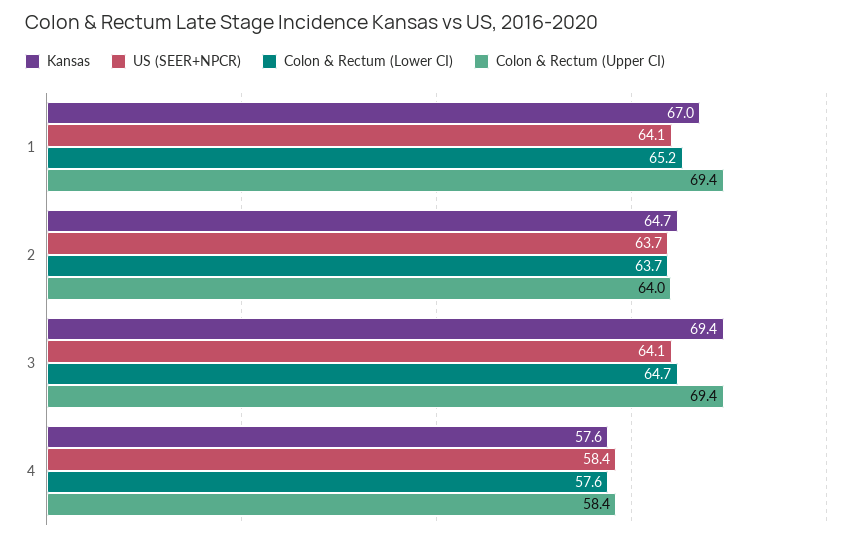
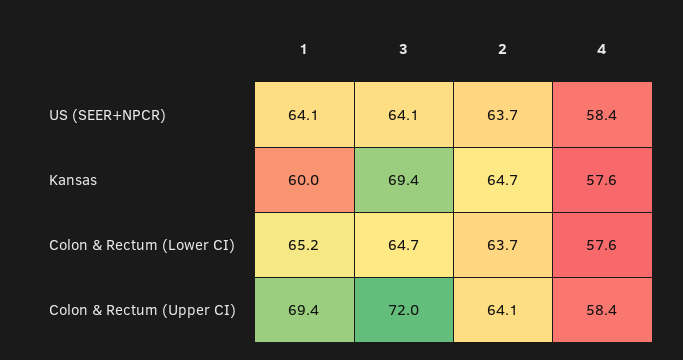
  {
    "Kansas": {
-     "1": 67,
+     "1": 60,
      "2": 64.7,
      "3": 69.4,
      "4": 57.6
    },
    "US (SEER+NPCR)": {
      "1": 64.1,
      "2": 63.7,
      "3": 64.1,
      "4": 58.4
    },
    "Colon & Rectum (Lower CI)": {
      "1": 65.2,
      "2": 63.7,
      "3": 64.7,
      "4": 57.6
    },
    "Colon & Rectum (Upper CI)": {
      "1": 69.4,
-     "2": 64,
+     "2": 64.1,
-     "3": 69.4,
+     "3": 72,
      "4": 58.4
    }
  }

